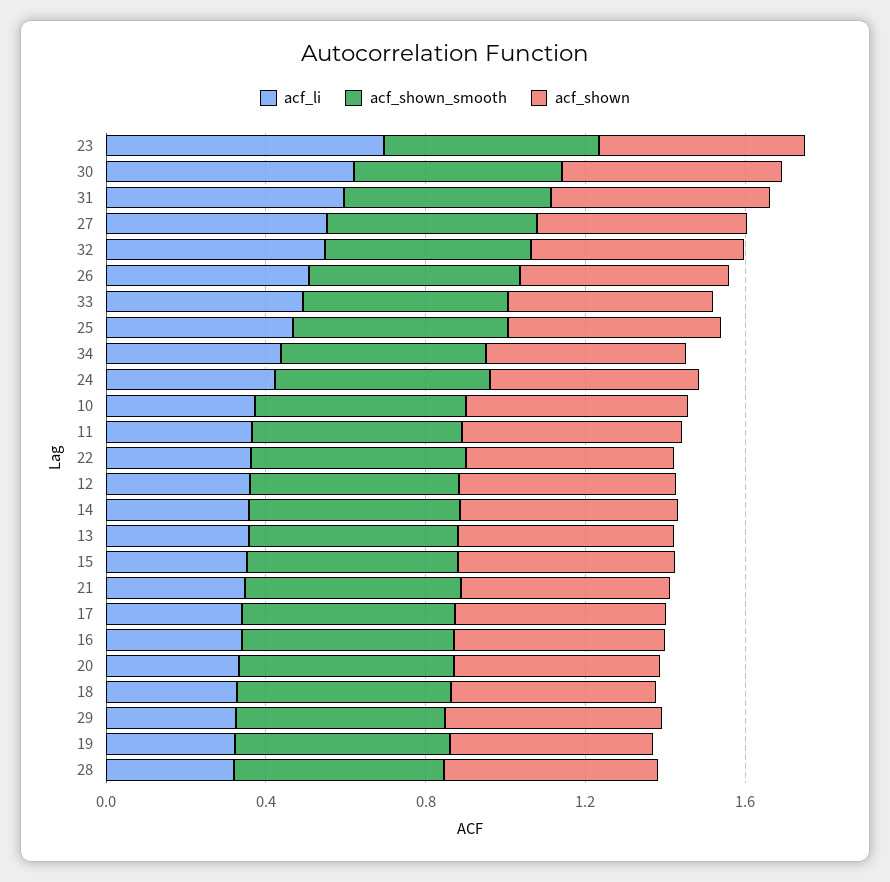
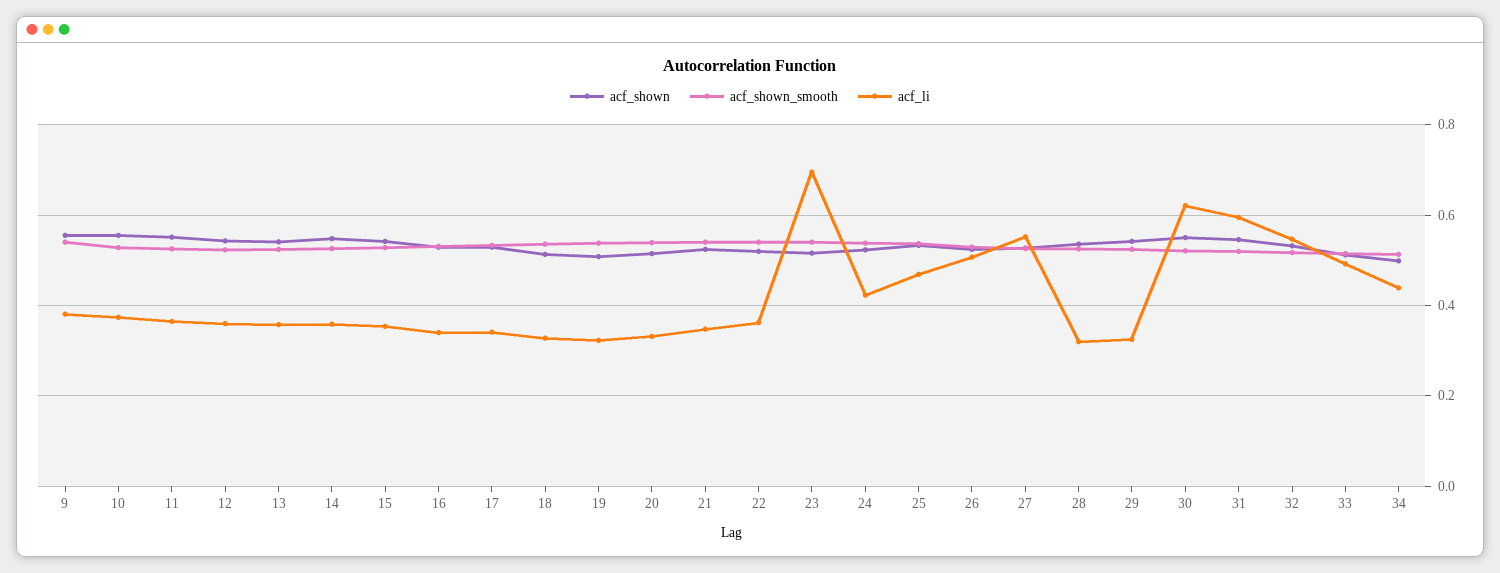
  {
    "acf_li": {
      "23": 0.7,
      "30": 0.62,
      "31": 0.6,
      "27": 0.56,
      "32": 0.54,
      "26": 0.5,
      "33": 0.5,
      "25": 0.46,
      "34": 0.44,
      "24": 0.42,
      "10": 0.38,
      "11": 0.36,
      "22": 0.36,
      "12": 0.36,
      "14": 0.36,
      "13": 0.36,
      "15": 0.36,
      "21": 0.34,
      "17": 0.34,
      "16": 0.34,
      "20": 0.34,
      "18": 0.32,
      "29": 0.32,
      "19": 0.32,
-     "28": 0.32
+     "28": 0.32,
+     "9": 0.38
    },
    "acf_shown_smooth": {
      "23": 0.54,
      "30": 0.52,
      "31": 0.52,
      "27": 0.52,
      "32": 0.52,
      "26": 0.52,
      "33": 0.52,
      "25": 0.54,
      "34": 0.52,
      "24": 0.54,
      "10": 0.52,
      "11": 0.52,
      "22": 0.54,
      "12": 0.52,
      "14": 0.52,
      "13": 0.52,
      "15": 0.52,
      "21": 0.54,
      "17": 0.54,
      "16": 0.54,
      "20": 0.54,
      "18": 0.54,
      "29": 0.52,
      "19": 0.54,
-     "28": 0.52
+     "28": 0.52,
+     "9": 0.54
    },
    "acf_shown": {
      "23": 0.52,
      "30": 0.56,
      "31": 0.54,
      "27": 0.52,
      "32": 0.54,
      "26": 0.52,
      "33": 0.52,
      "25": 0.54,
      "34": 0.5,
      "24": 0.52,
      "10": 0.56,
      "11": 0.56,
      "22": 0.52,
      "12": 0.54,
      "14": 0.54,
      "13": 0.54,
      "15": 0.54,
      "21": 0.52,
      "17": 0.52,
      "16": 0.52,
      "20": 0.52,
      "18": 0.52,
      "29": 0.54,
      "19": 0.5,
-     "28": 0.54
+     "28": 0.54,
+     "9": 0.56
    }
  }

